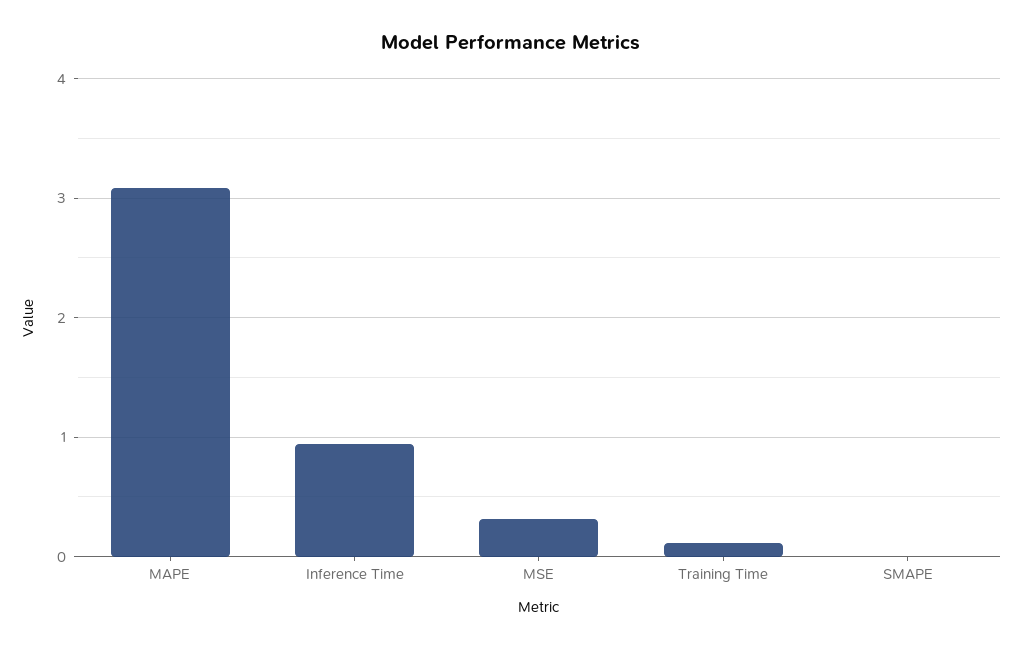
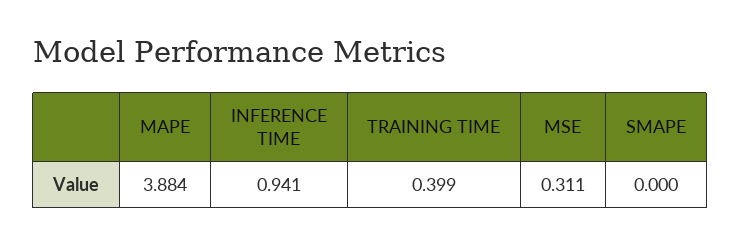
  {
-   "MAPE": 3.1,
+   "MAPE": 3.884,
    "Inference Time": 0.941,
    "MSE": 0.311,
-   "Training Time": 0.1,
+   "Training Time": 0.399,
    "SMAPE": 0
  }

